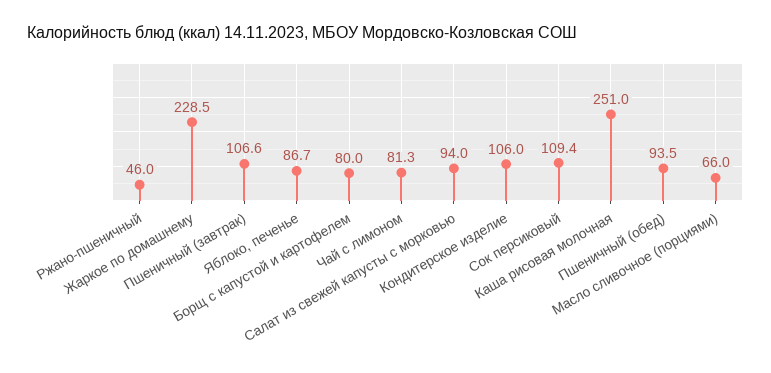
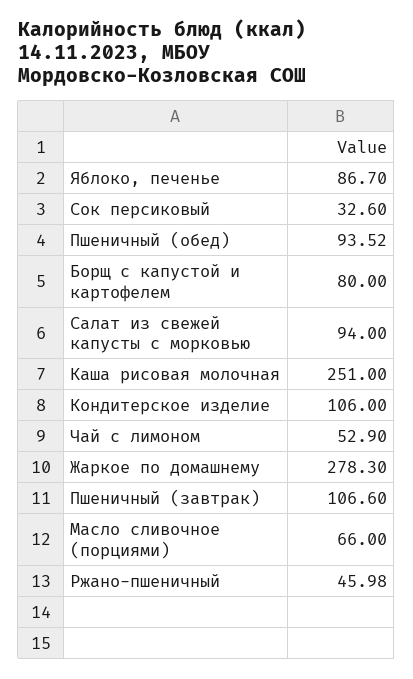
  {
    "Ржано-пшеничный": 45.98,
-   "Жаркое по домашнему": 228.5,
+   "Жаркое по домашнему": 278.3,
    "Пшеничный (завтрак)": 106.6,
    "Яблоко, печенье": 86.7,
    "Борщ с капустой и картофелем": 80,
-   "Чай с лимоном": 81.3,
+   "Чай с лимоном": 52.9,
    "Салат из свежей капусты с морковью": 94,
    "Кондитерское изделие": 106,
-   "Сок персиковый": 109.4,
+   "Сок персиковый": 32.6,
    "Каша рисовая молочная": 251,
    "Пшеничный (обед)": 93.52,
    "Масло сливочное (порциями)": 66
  }

